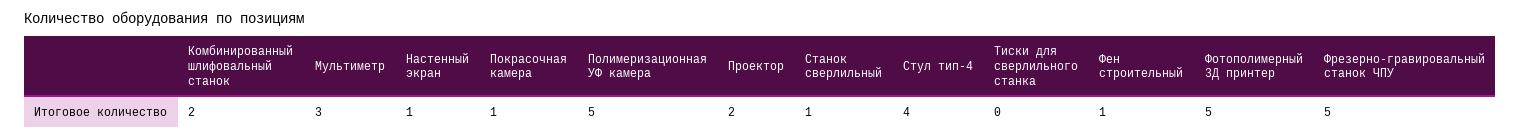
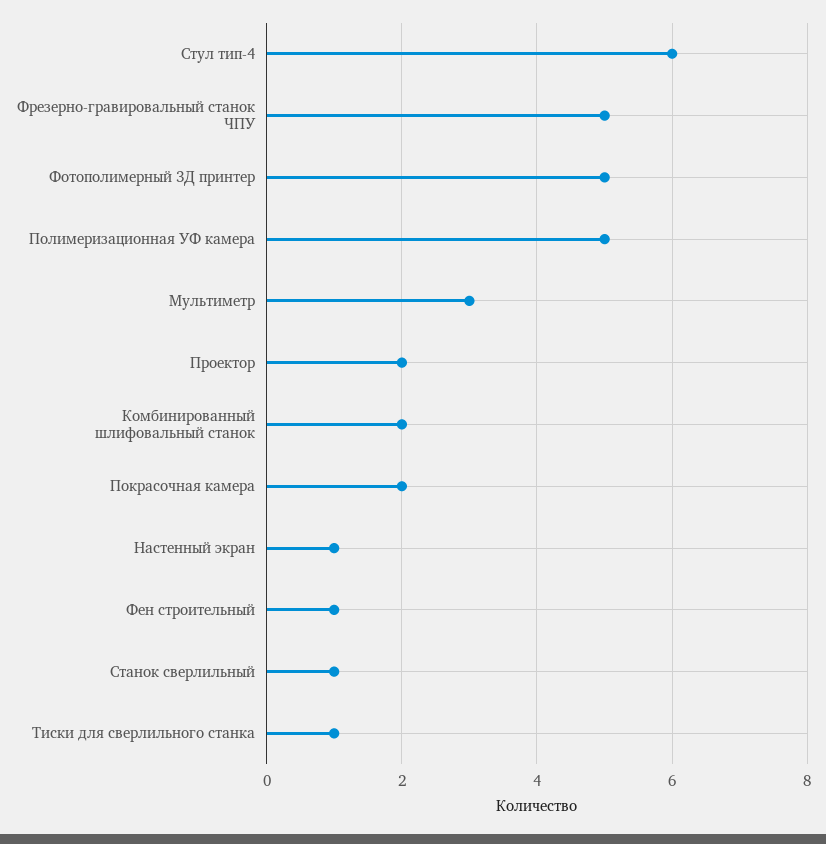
  {
    "Комбинированный шлифовальный станок": 2,
    "Мультиметр": 3,
    "Настенный экран": 1,
-   "Покрасочная камера": 1,
+   "Покрасочная камера": 2,
    "Полимеризационная УФ камера": 5,
    "Проектор": 2,
    "Станок сверлильный": 1,
-   "Стул тип-4": 4,
+   "Стул тип-4": 6,
-   "Тиски для сверлильного станка": 0,
+   "Тиски для сверлильного станка": 1,
    "Фен строительный": 1,
    "Фотополимерный 3Д принтер": 5,
    "Фрезерно-гравировальный станок ЧПУ": 5
  }

